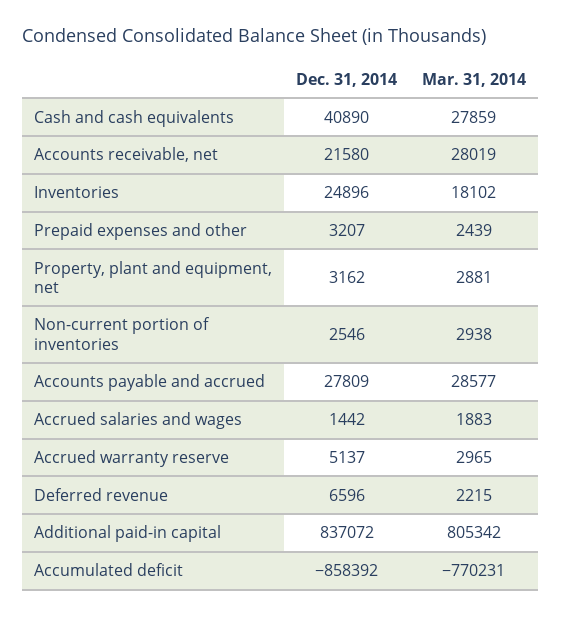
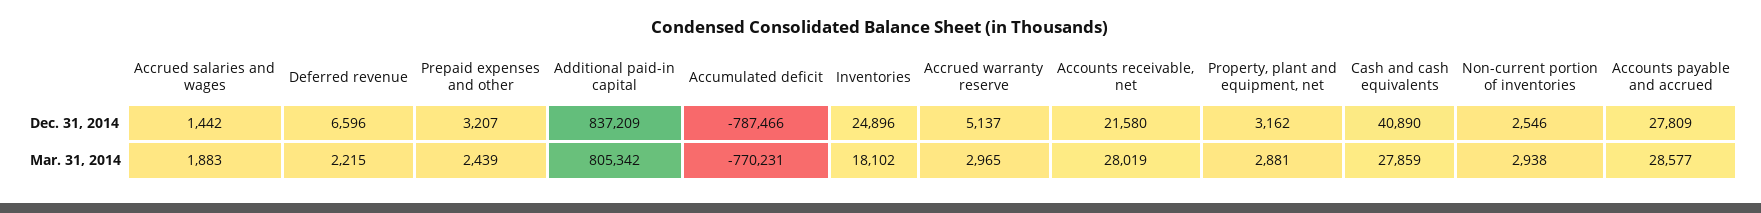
  {
    "Dec. 31, 2014": {
      "Cash and cash equivalents": 40890,
      "Accounts receivable, net": 21580,
      "Inventories": 24896,
      "Prepaid expenses and other": 3207,
      "Property, plant and equipment, net": 3162,
      "Non-current portion of inventories": 2546,
      "Accounts payable and accrued": 27809,
      "Accrued salaries and wages": 1442,
      "Accrued warranty reserve": 5137,
      "Deferred revenue": 6596,
-     "Additional paid-in capital": 837072,
+     "Additional paid-in capital": 837209,
-     "Accumulated deficit": -858392
+     "Accumulated deficit": -787466
    },
    "Mar. 31, 2014": {
      "Cash and cash equivalents": 27859,
      "Accounts receivable, net": 28019,
      "Inventories": 18102,
      "Prepaid expenses and other": 2439,
      "Property, plant and equipment, net": 2881,
      "Non-current portion of inventories": 2938,
      "Accounts payable and accrued": 28577,
      "Accrued salaries and wages": 1883,
      "Accrued warranty reserve": 2965,
      "Deferred revenue": 2215,
      "Additional paid-in capital": 805342,
      "Accumulated deficit": -770231
    }
  }

